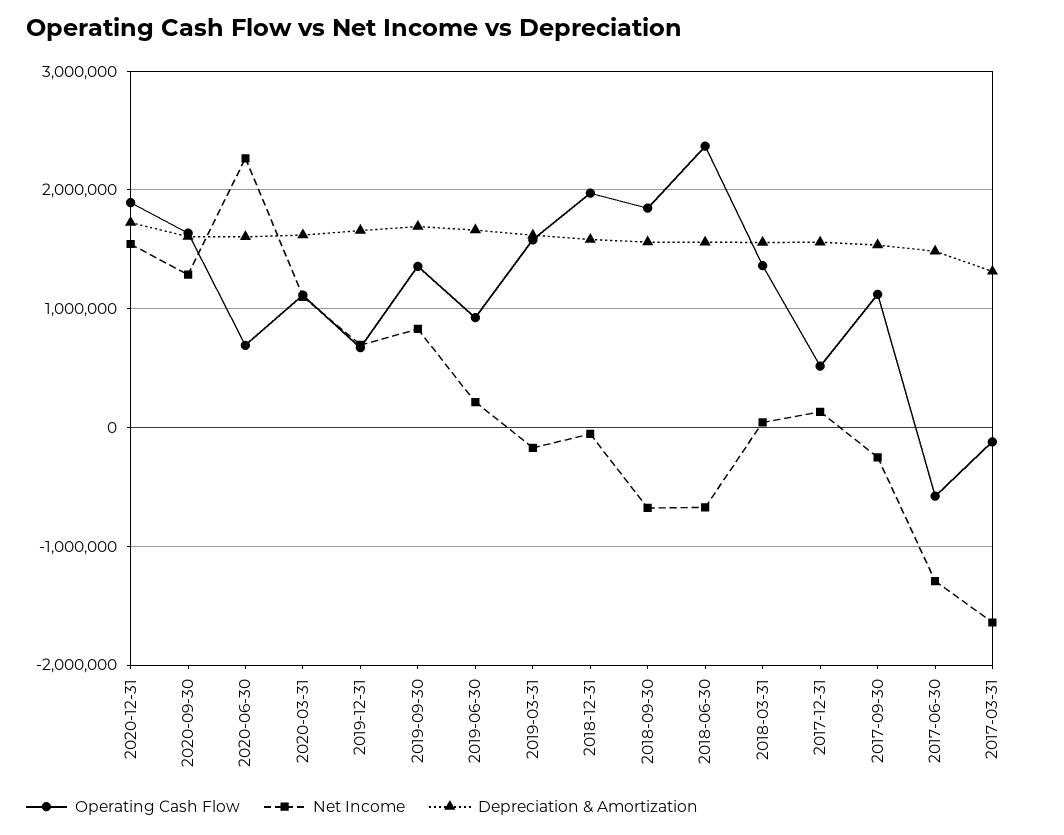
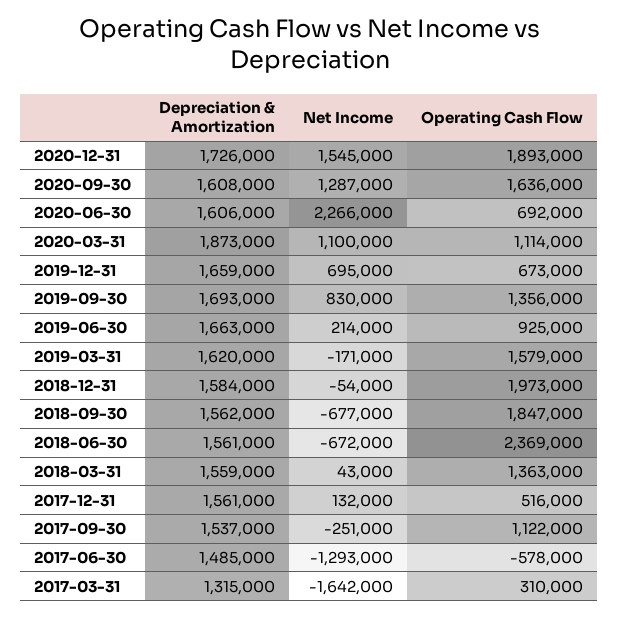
  {
    "Operating Cash Flow": {
      "2020-12-31": 1893000,
      "2020-09-30": 1636000,
      "2020-06-30": 692000,
      "2020-03-31": 1114000,
      "2019-12-31": 673000,
      "2019-09-30": 1356000,
      "2019-06-30": 925000,
      "2019-03-31": 1579000,
      "2018-12-31": 1973000,
      "2018-09-30": 1847000,
      "2018-06-30": 2369000,
      "2018-03-31": 1363000,
      "2017-12-31": 516000,
      "2017-09-30": 1122000,
      "2017-06-30": -578000,
-     "2017-03-31": -100000
+     "2017-03-31": 310000
    },
    "Net Income": {
      "2020-12-31": 1545000,
      "2020-09-30": 1287000,
      "2020-06-30": 2266000,
      "2020-03-31": 1100000,
      "2019-12-31": 695000,
      "2019-09-30": 830000,
      "2019-06-30": 214000,
      "2019-03-31": -171000,
      "2018-12-31": -54000,
      "2018-09-30": -677000,
      "2018-06-30": -672000,
      "2018-03-31": 43000,
      "2017-12-31": 132000,
      "2017-09-30": -251000,
      "2017-06-30": -1293000,
      "2017-03-31": -1642000
    },
    "Depreciation & Amortization": {
      "2020-12-31": 1726000,
      "2020-09-30": 1608000,
      "2020-06-30": 1606000,
-     "2020-03-31": 1600000,
+     "2020-03-31": 1873000,
      "2019-12-31": 1659000,
      "2019-09-30": 1693000,
      "2019-06-30": 1663000,
      "2019-03-31": 1620000,
      "2018-12-31": 1584000,
      "2018-09-30": 1562000,
      "2018-06-30": 1561000,
      "2018-03-31": 1559000,
      "2017-12-31": 1561000,
      "2017-09-30": 1537000,
      "2017-06-30": 1485000,
      "2017-03-31": 1315000
    }
  }

